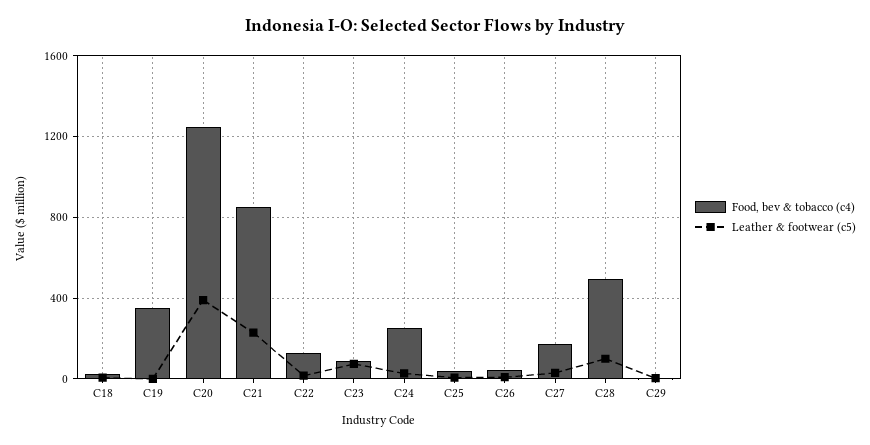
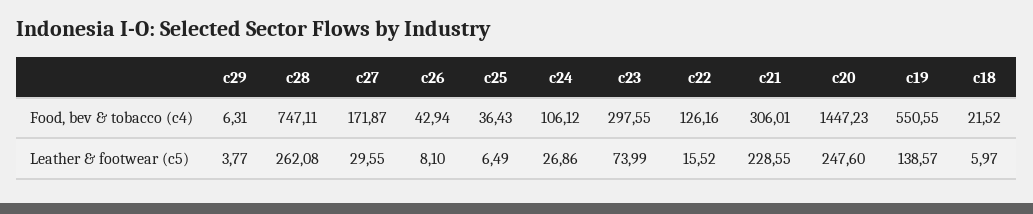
  {
    "Food, bev & tobacco (c4)": {
      "C18": 21.52,
-     "C19": 350,
+     "C19": 550.55,
-     "C20": 1250,
+     "C20": 1447.23,
-     "C21": 850,
+     "C21": 306.01,
      "C22": 126.16,
-     "C23": 100,
+     "C23": 297.55,
-     "C24": 250,
+     "C24": 106.12,
      "C25": 36.43,
      "C26": 42.94,
      "C27": 171.87,
-     "C28": 500,
+     "C28": 747.11,
      "C29": 6.31
    },
    "Leather & footwear (c5)": {
      "C18": 5.97,
-     "C19": 0,
+     "C19": 138.57,
-     "C20": 400,
+     "C20": 247.6,
      "C21": 228.55,
      "C22": 15.52,
      "C23": 73.99,
      "C24": 26.86,
      "C25": 6.49,
      "C26": 8.1,
      "C27": 29.55,
-     "C28": 100,
+     "C28": 262.08,
      "C29": 3.77
    }
  }

